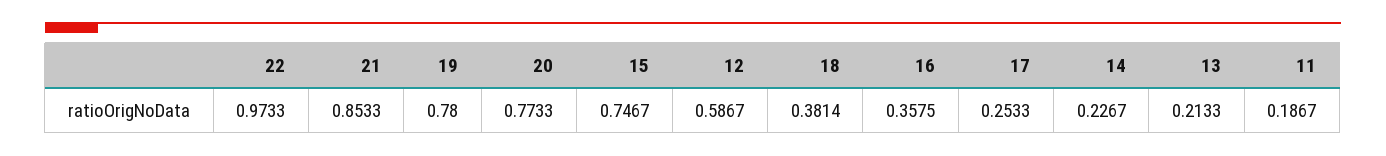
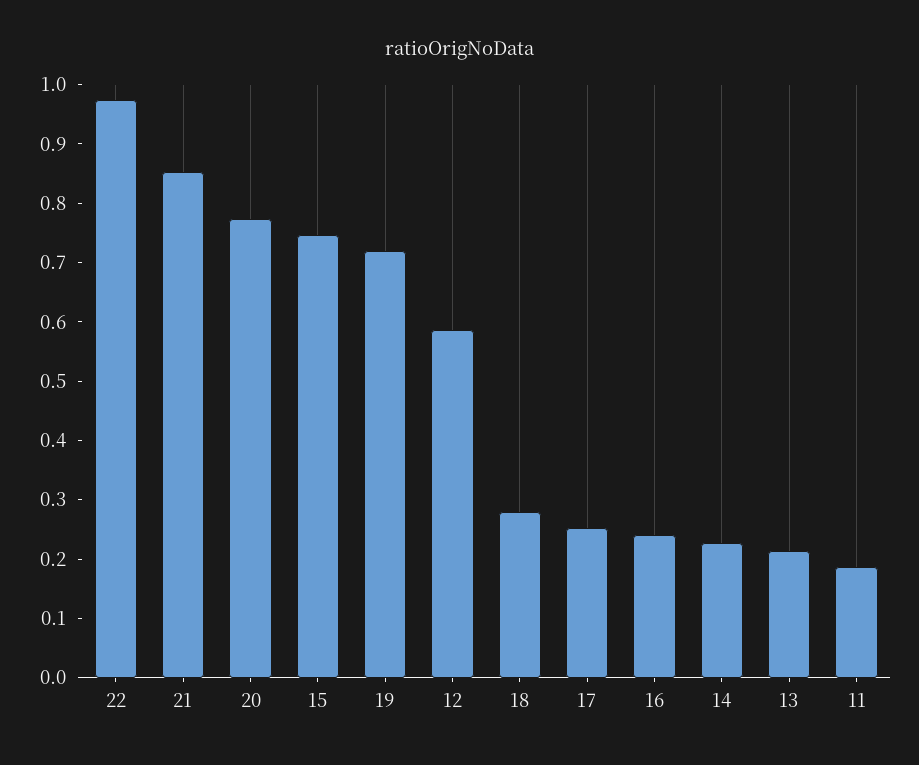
  {
    "22": 0.9733,
    "21": 0.8533,
-   "19": 0.78,
+   "19": 0.72,
    "20": 0.7733,
    "15": 0.7467,
    "12": 0.5867,
-   "18": 0.3814,
+   "18": 0.28,
-   "16": 0.3575,
+   "16": 0.24,
    "17": 0.2533,
    "14": 0.2267,
    "13": 0.2133,
    "11": 0.1867
  }

